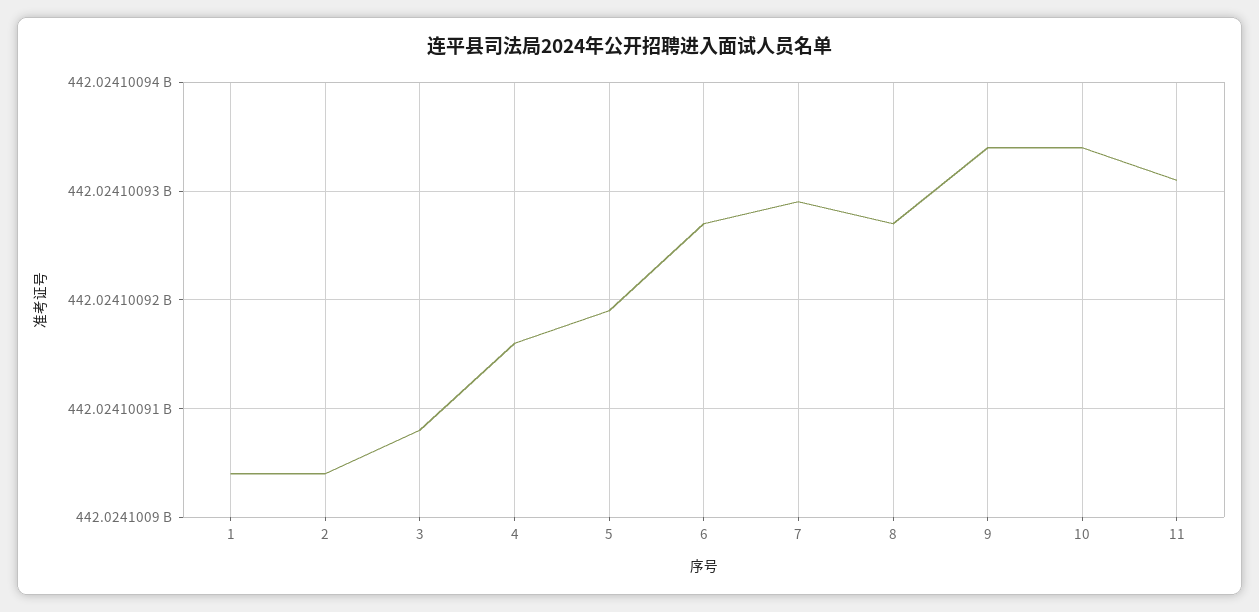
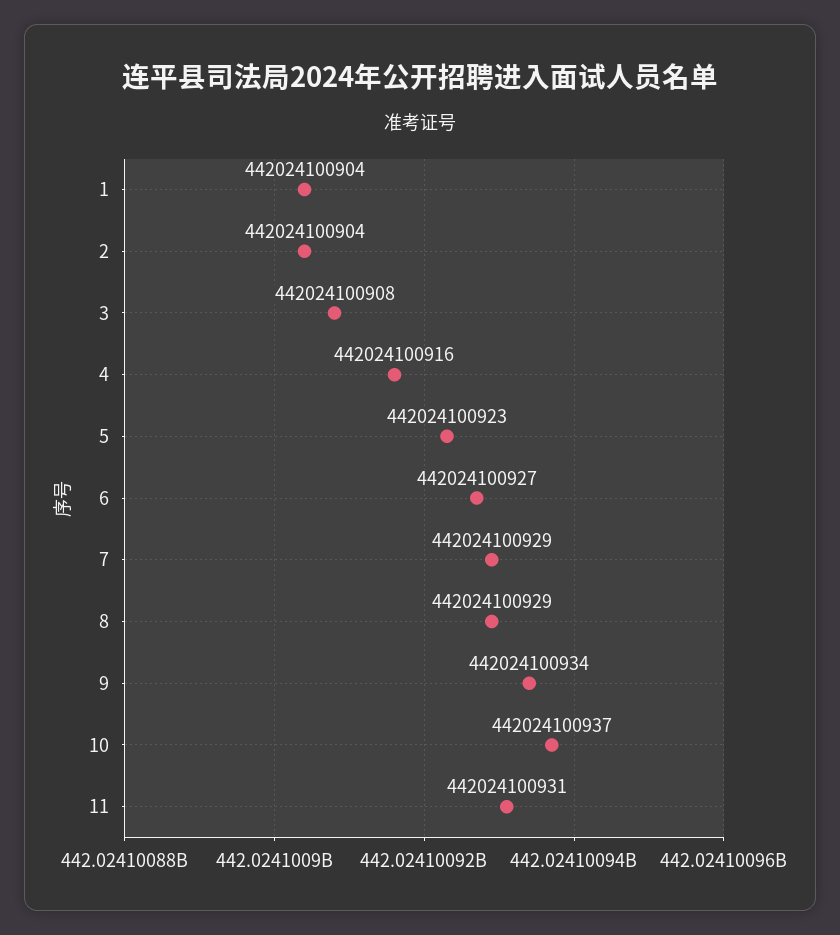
  {
    "1": 442024100904,
    "2": 442024100904,
    "3": 442024100908,
    "4": 442024100916,
-   "5": 442024100919,
+   "5": 442024100923,
    "6": 442024100927,
    "7": 442024100929,
-   "8": 442024100927,
+   "8": 442024100929,
    "9": 442024100934,
-   "10": 442024100934,
+   "10": 442024100937,
    "11": 442024100931
  }

